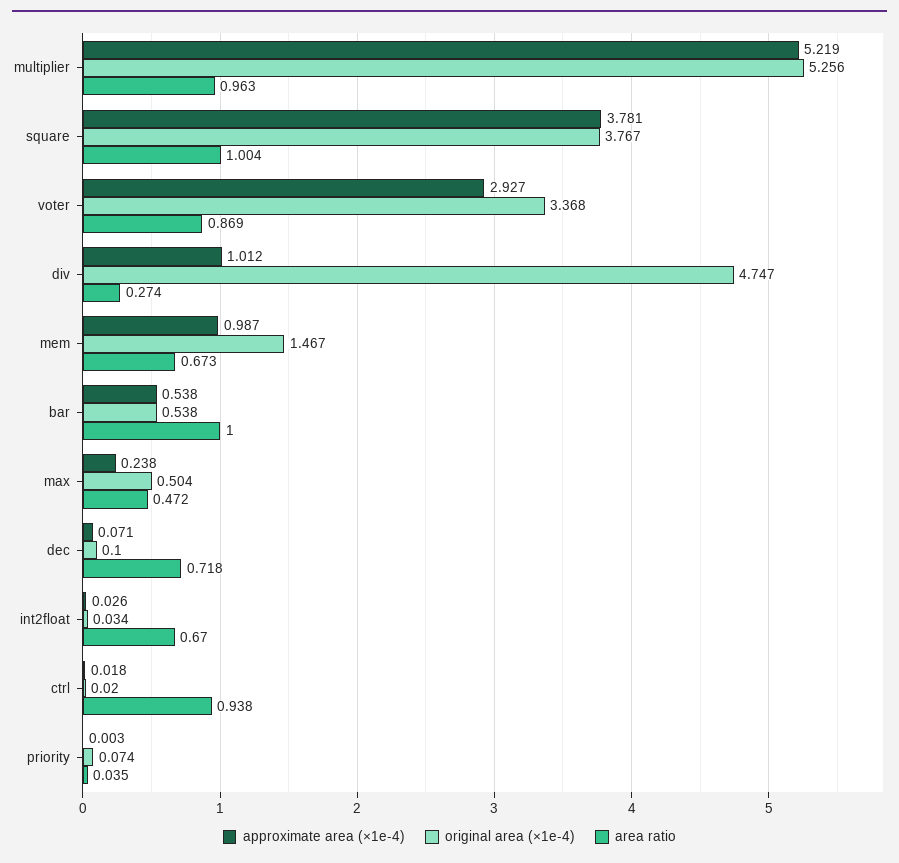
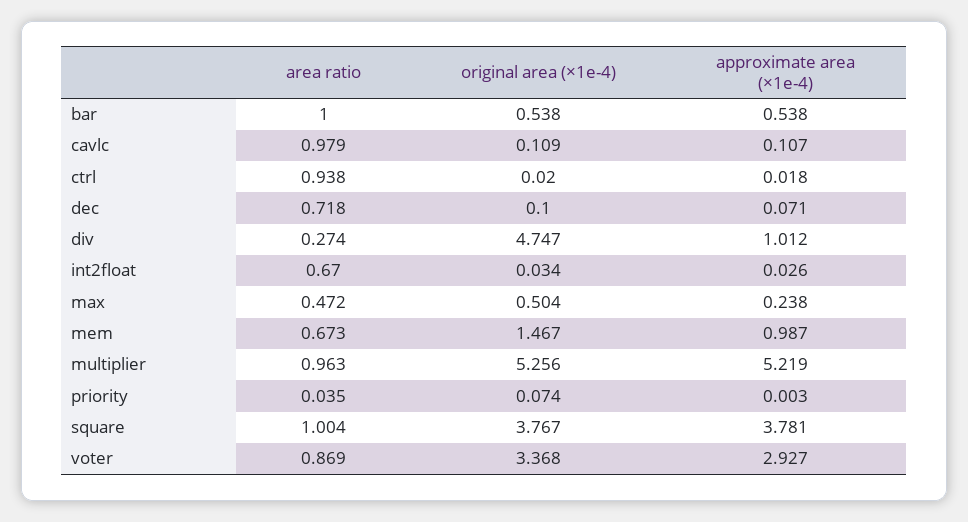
  {
    "approximate area (×1e-4)": {
      "multiplier": 5.219,
      "square": 3.781,
      "voter": 2.927,
      "div": 1.012,
      "mem": 0.987,
      "bar": 0.538,
      "max": 0.238,
      "dec": 0.071,
      "int2float": 0.026,
      "ctrl": 0.018,
-     "priority": 0.003
+     "priority": 0.003,
+     "cavlc": 0.107
    },
    "original area (×1e-4)": {
      "multiplier": 5.256,
      "square": 3.767,
      "voter": 3.368,
      "div": 4.747,
      "mem": 1.467,
      "bar": 0.538,
      "max": 0.504,
      "dec": 0.1,
      "int2float": 0.034,
      "ctrl": 0.02,
-     "priority": 0.074
+     "priority": 0.074,
+     "cavlc": 0.109
    },
    "area ratio": {
      "multiplier": 0.963,
      "square": 1.004,
      "voter": 0.869,
      "div": 0.274,
      "mem": 0.673,
      "bar": 1,
      "max": 0.472,
      "dec": 0.718,
      "int2float": 0.67,
      "ctrl": 0.938,
-     "priority": 0.035
+     "priority": 0.035,
+     "cavlc": 0.979
    }
  }

